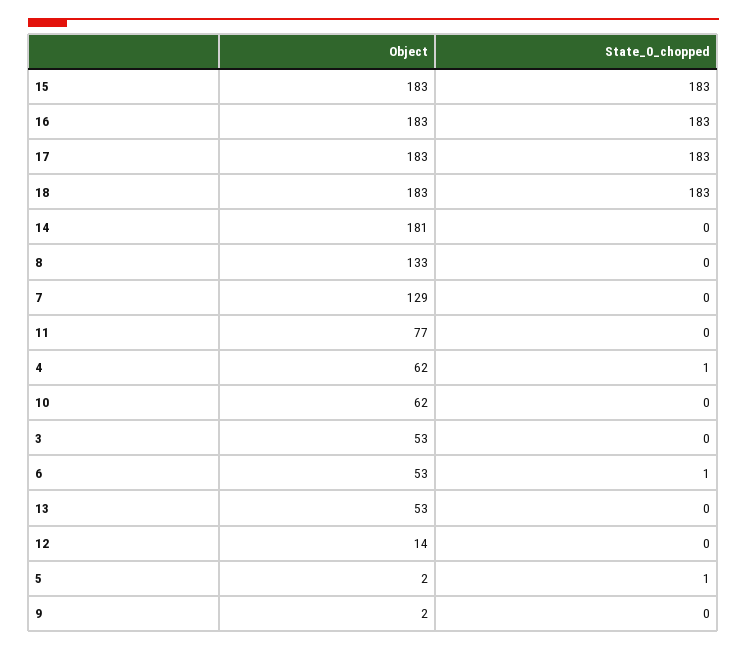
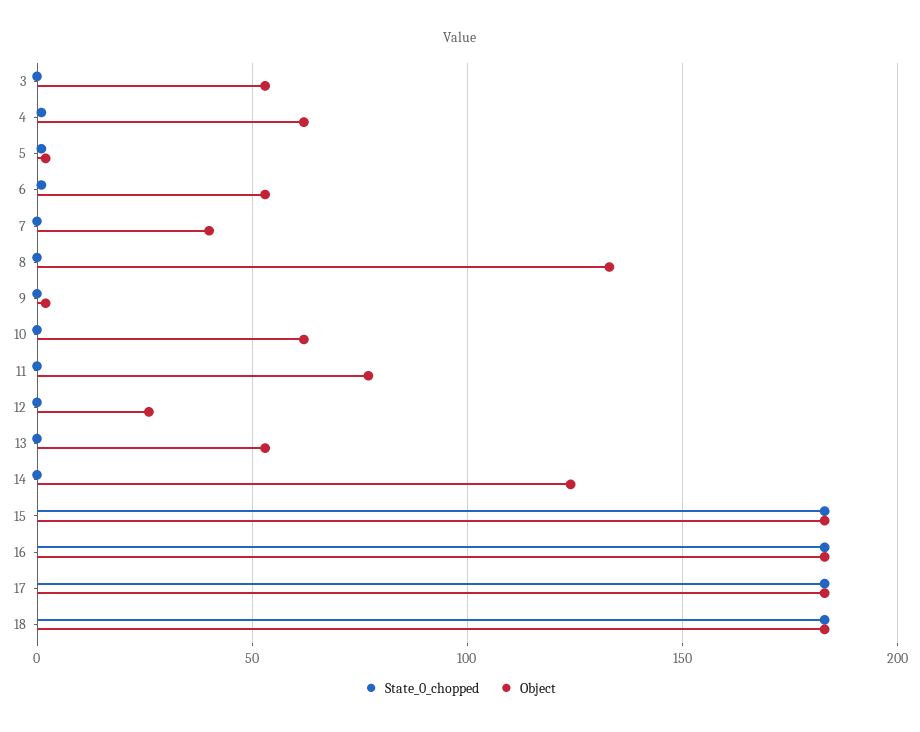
  {
    "Object": {
      "15": 183,
      "16": 183,
      "17": 183,
      "18": 183,
-     "14": 181,
+     "14": 125,
      "8": 133,
-     "7": 129,
+     "7": 40,
      "11": 77,
      "4": 62,
      "10": 62,
      "3": 53,
      "6": 53,
      "13": 53,
-     "12": 14,
+     "12": 25,
      "5": 2,
      "9": 2
    },
    "State_0_chopped": {
      "15": 183,
      "16": 183,
      "17": 183,
      "18": 183,
      "14": 0,
      "8": 0,
      "7": 0,
      "11": 0,
      "4": 1,
      "10": 0,
      "3": 0,
      "6": 1,
      "13": 0,
      "12": 0,
      "5": 1,
      "9": 0
    }
  }

